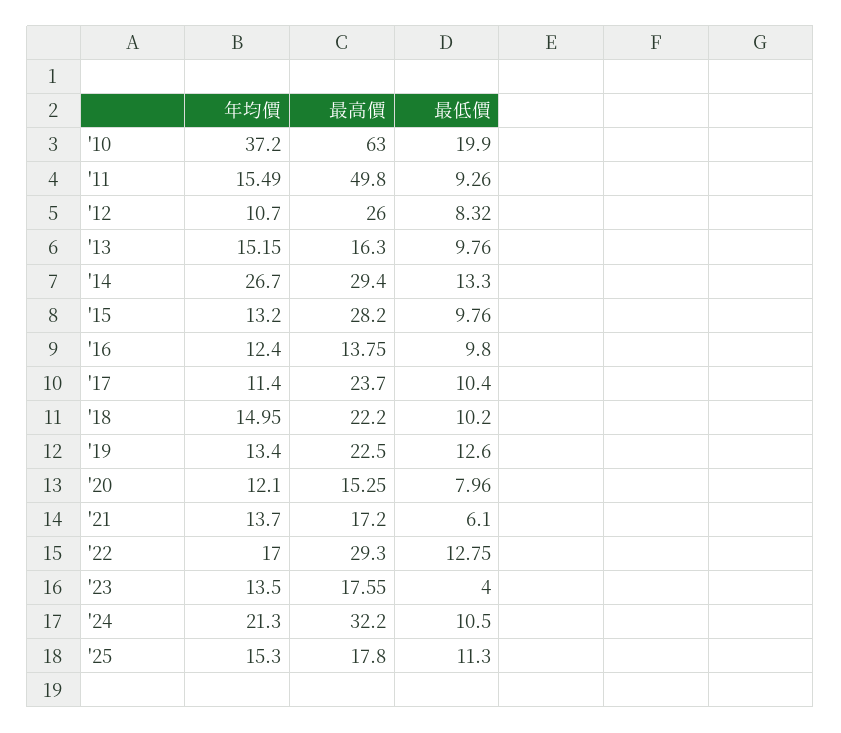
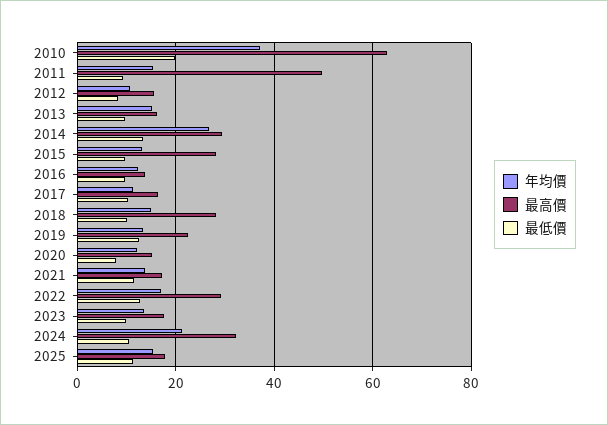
  {
    "年均價": {
      "'10": 37.2,
      "'11": 15.49,
      "'12": 10.7,
      "'13": 15.15,
      "'14": 26.7,
      "'15": 13.2,
      "'16": 12.4,
      "'17": 11.4,
      "'18": 14.95,
      "'19": 13.4,
      "'20": 12.1,
      "'21": 13.7,
      "'22": 17,
      "'23": 13.5,
      "'24": 21.3,
      "'25": 15.3
    },
    "最高價": {
      "'10": 63,
      "'11": 49.8,
-     "'12": 26,
+     "'12": 16,
      "'13": 16.3,
      "'14": 29.4,
      "'15": 28.2,
      "'16": 13.75,
-     "'17": 23.7,
+     "'17": 16,
-     "'18": 22.2,
+     "'18": 28,
      "'19": 22.5,
      "'20": 15.25,
      "'21": 17.2,
      "'22": 29.3,
      "'23": 17.55,
      "'24": 32.2,
      "'25": 17.8
    },
    "最低價": {
      "'10": 19.9,
      "'11": 9.26,
      "'12": 8.32,
      "'13": 9.76,
      "'14": 13.3,
      "'15": 9.76,
      "'16": 9.8,
      "'17": 10.4,
      "'18": 10.2,
      "'19": 12.6,
      "'20": 7.96,
-     "'21": 6.1,
+     "'21": 12,
      "'22": 12.75,
-     "'23": 4,
+     "'23": 10,
      "'24": 10.5,
      "'25": 11.3
    }
  }

